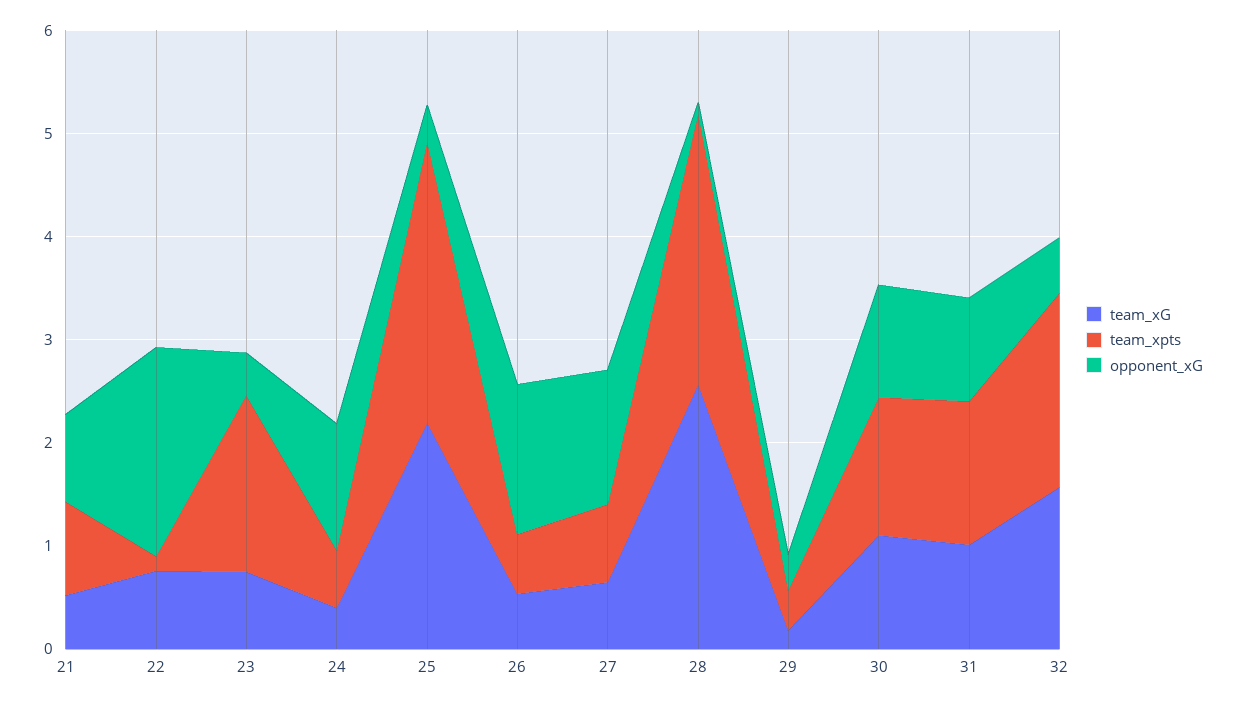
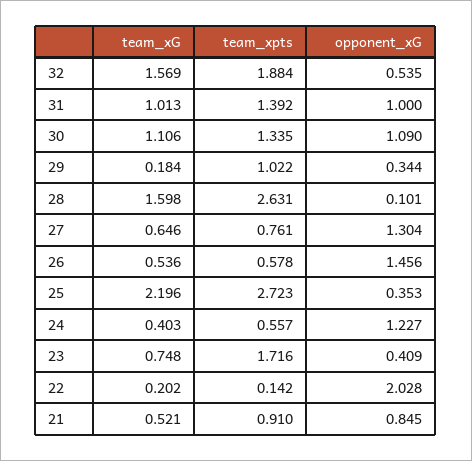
  {
    "team_xG": {
      "21": 0.521,
-     "22": 0.8,
+     "22": 0.202,
      "23": 0.748,
      "24": 0.403,
      "25": 2.196,
      "26": 0.536,
      "27": 0.646,
-     "28": 2.6,
+     "28": 1.598,
      "29": 0.184,
      "30": 1.106,
      "31": 1.013,
      "32": 1.569
    },
    "team_xpts": {
      "21": 0.91,
      "22": 0.142,
      "23": 1.716,
      "24": 0.557,
      "25": 2.723,
      "26": 0.578,
      "27": 0.761,
      "28": 2.631,
-     "29": 0.4,
+     "29": 1.022,
      "30": 1.335,
      "31": 1.392,
      "32": 1.884
    },
    "opponent_xG": {
      "21": 0.845,
      "22": 2.028,
      "23": 0.409,
      "24": 1.227,
      "25": 0.353,
      "26": 1.456,
      "27": 1.304,
      "28": 0.101,
      "29": 0.344,
      "30": 1.09,
      "31": 1,
      "32": 0.535
    }
  }

